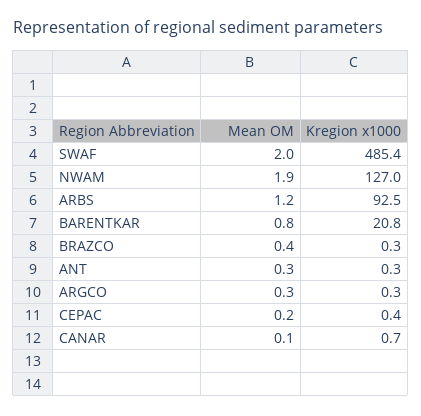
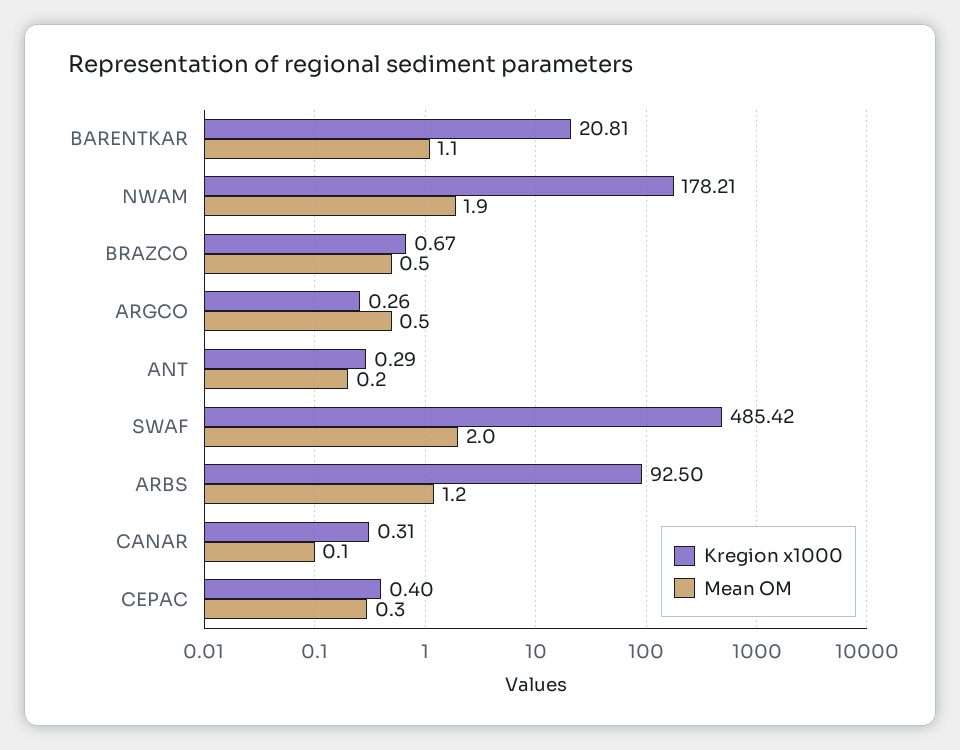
  {
    "Mean OM": {
      "SWAF": 2,
      "NWAM": 1.9,
      "ARBS": 1.2,
-     "BARENTKAR": 0.8,
+     "BARENTKAR": 1.1,
-     "BRAZCO": 0.4,
+     "BRAZCO": 0.5,
-     "ANT": 0.3,
+     "ANT": 0.2,
-     "ARGCO": 0.3,
+     "ARGCO": 0.5,
-     "CEPAC": 0.2,
+     "CEPAC": 0.3,
      "CANAR": 0.1
    },
    "Kregion x1000": {
      "SWAF": 485.42,
-     "NWAM": 127,
+     "NWAM": 178.21,
      "ARBS": 92.5,
      "BARENTKAR": 20.81,
-     "BRAZCO": 0.3,
+     "BRAZCO": 0.67,
      "ANT": 0.29,
      "ARGCO": 0.26,
      "CEPAC": 0.4,
-     "CANAR": 0.7
+     "CANAR": 0.31
    }
  }

